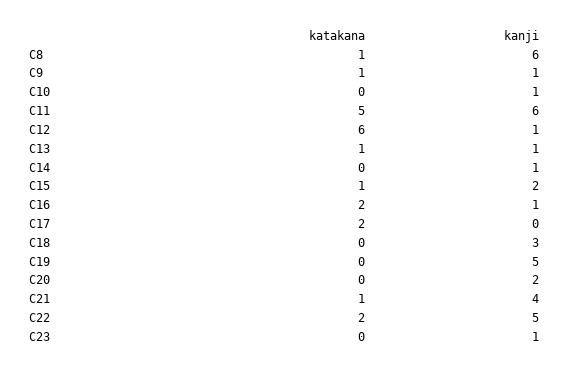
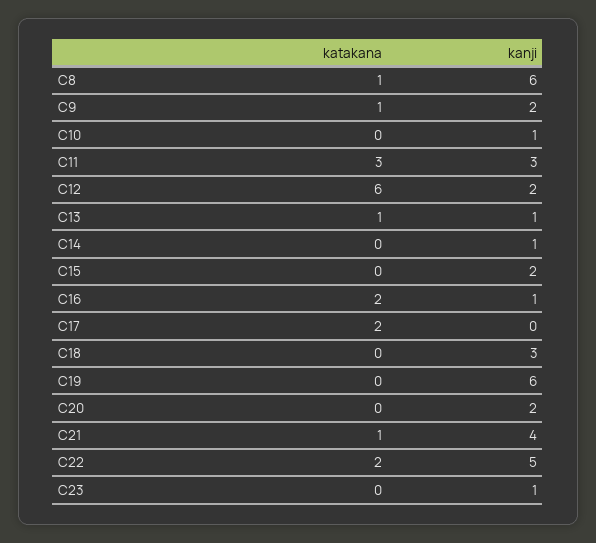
  {
    "katakana": {
      "C8": 1,
      "C9": 1,
      "C10": 0,
-     "C11": 5,
+     "C11": 3,
      "C12": 6,
      "C13": 1,
      "C14": 0,
-     "C15": 1,
+     "C15": 0,
      "C16": 2,
      "C17": 2,
      "C18": 0,
      "C19": 0,
      "C20": 0,
      "C21": 1,
      "C22": 2,
      "C23": 0
    },
    "kanji": {
      "C8": 6,
-     "C9": 1,
+     "C9": 2,
      "C10": 1,
-     "C11": 6,
+     "C11": 3,
-     "C12": 1,
+     "C12": 2,
      "C13": 1,
      "C14": 1,
      "C15": 2,
      "C16": 1,
      "C17": 0,
      "C18": 3,
-     "C19": 5,
+     "C19": 6,
      "C20": 2,
      "C21": 4,
      "C22": 5,
      "C23": 1
    }
  }

